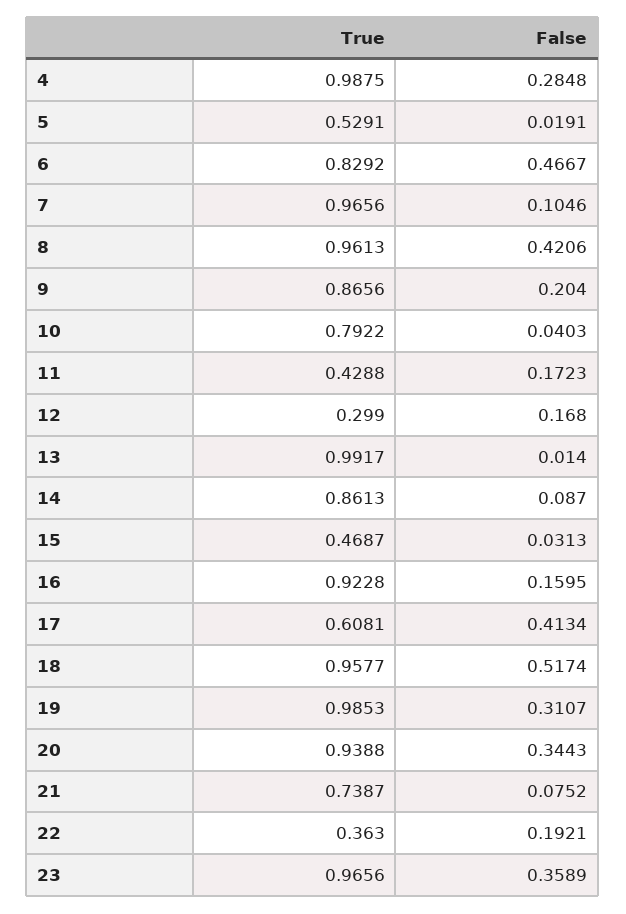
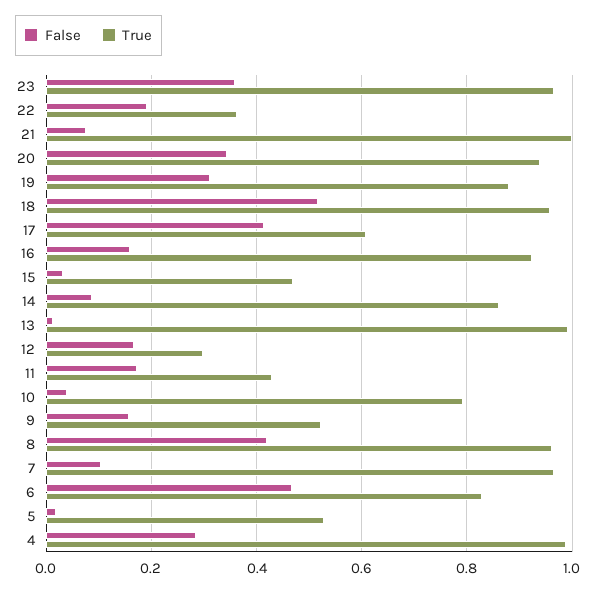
  {
    "True": {
      "4": 0.9875,
      "5": 0.5291,
      "6": 0.8292,
      "7": 0.9656,
      "8": 0.9613,
-     "9": 0.8656,
+     "9": 0.52,
      "10": 0.7922,
      "11": 0.4288,
      "12": 0.299,
      "13": 0.9917,
      "14": 0.8613,
      "15": 0.4687,
      "16": 0.9228,
      "17": 0.6081,
      "18": 0.9577,
-     "19": 0.9853,
+     "19": 0.88,
      "20": 0.9388,
-     "21": 0.7387,
+     "21": 1,
      "22": 0.363,
      "23": 0.9656
    },
    "False": {
      "4": 0.2848,
      "5": 0.0191,
      "6": 0.4667,
      "7": 0.1046,
      "8": 0.4206,
-     "9": 0.204,
+     "9": 0.16,
      "10": 0.0403,
      "11": 0.1723,
      "12": 0.168,
      "13": 0.014,
      "14": 0.087,
      "15": 0.0313,
      "16": 0.1595,
      "17": 0.4134,
      "18": 0.5174,
      "19": 0.3107,
      "20": 0.3443,
      "21": 0.0752,
      "22": 0.1921,
      "23": 0.3589
    }
  }

